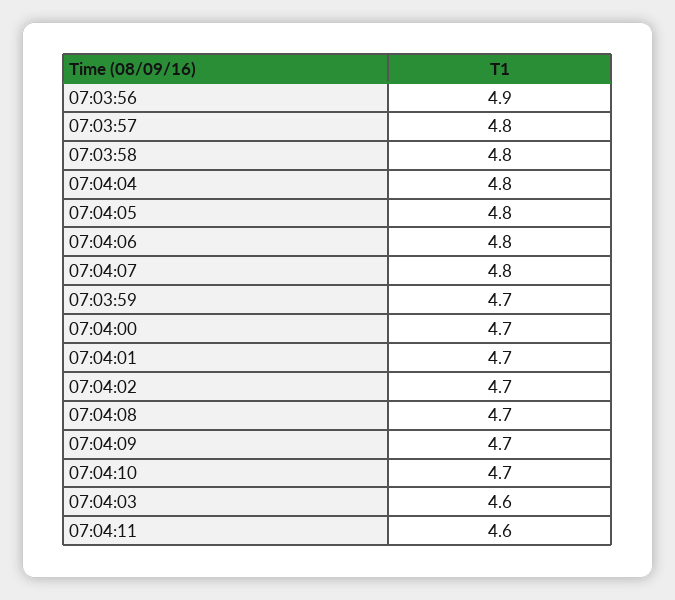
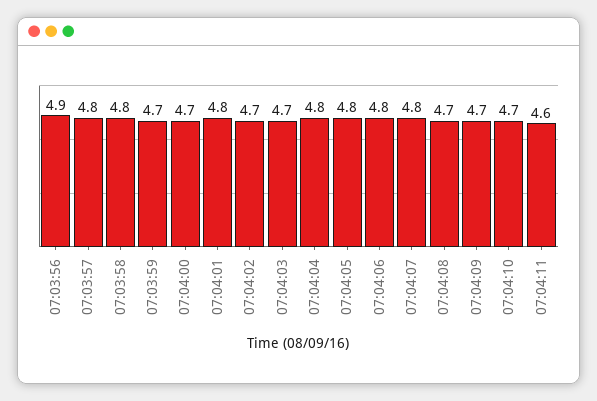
  {
    "07:03:56": 4.9,
    "07:03:57": 4.8,
    "07:03:58": 4.8,
    "07:04:04": 4.8,
    "07:04:05": 4.8,
    "07:04:06": 4.8,
    "07:04:07": 4.8,
    "07:03:59": 4.7,
    "07:04:00": 4.7,
-   "07:04:01": 4.7,
+   "07:04:01": 4.8,
    "07:04:02": 4.7,
    "07:04:08": 4.7,
    "07:04:09": 4.7,
    "07:04:10": 4.7,
-   "07:04:03": 4.6,
+   "07:04:03": 4.7,
    "07:04:11": 4.6
  }

